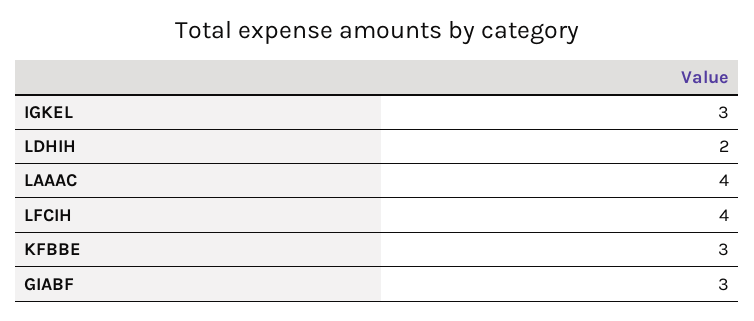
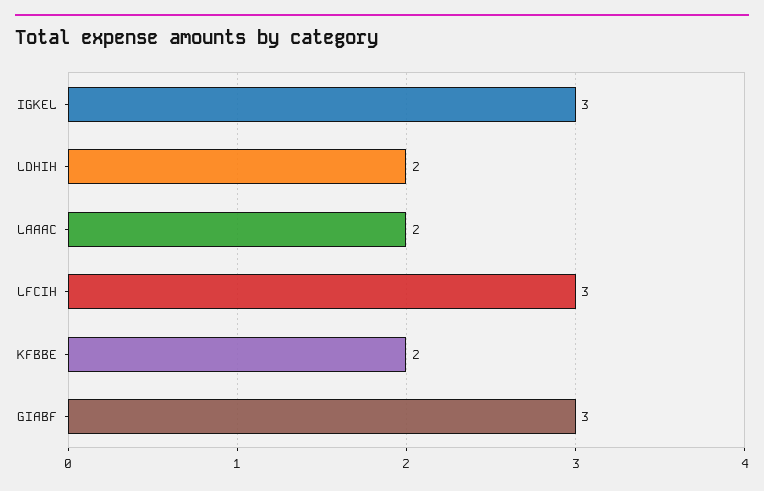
  {
    "IGKEL": 3,
    "LDHIH": 2,
-   "LAAAC": 4,
+   "LAAAC": 2,
-   "LFCIH": 4,
+   "LFCIH": 3,
-   "KFBBE": 3,
+   "KFBBE": 2,
    "GIABF": 3
  }

